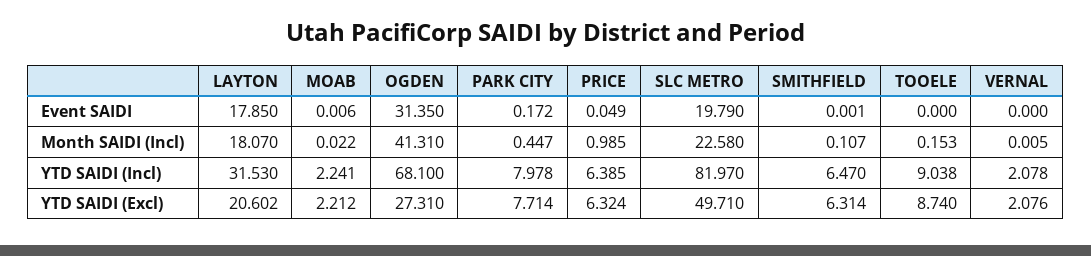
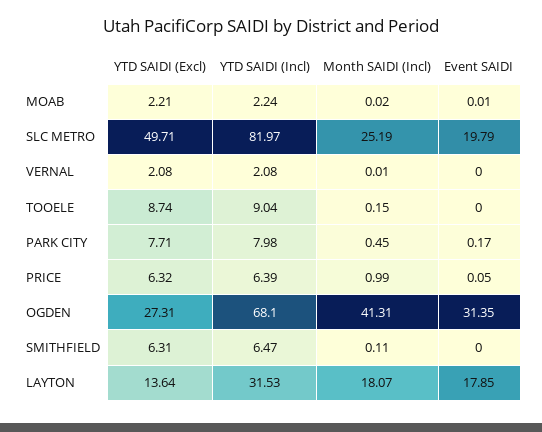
  {
    "LAYTON": {
      "Event SAIDI": 17.85,
      "Month SAIDI (Incl)": 18.07,
      "YTD SAIDI (Incl)": 31.53,
-     "YTD SAIDI (Excl)": 20.602
+     "YTD SAIDI (Excl)": 13.64
    },
    "MOAB": {
      "Event SAIDI": 0.006,
      "Month SAIDI (Incl)": 0.022,
      "YTD SAIDI (Incl)": 2.241,
      "YTD SAIDI (Excl)": 2.212
    },
    "OGDEN": {
      "Event SAIDI": 31.35,
      "Month SAIDI (Incl)": 41.31,
      "YTD SAIDI (Incl)": 68.1,
      "YTD SAIDI (Excl)": 27.31
    },
    "PARK CITY": {
      "Event SAIDI": 0.172,
      "Month SAIDI (Incl)": 0.447,
      "YTD SAIDI (Incl)": 7.978,
      "YTD SAIDI (Excl)": 7.714
    },
    "PRICE": {
      "Event SAIDI": 0.049,
      "Month SAIDI (Incl)": 0.985,
      "YTD SAIDI (Incl)": 6.385,
      "YTD SAIDI (Excl)": 6.324
    },
    "SLC METRO": {
      "Event SAIDI": 19.79,
-     "Month SAIDI (Incl)": 22.58,
+     "Month SAIDI (Incl)": 25.19,
      "YTD SAIDI (Incl)": 81.97,
      "YTD SAIDI (Excl)": 49.71
    },
    "SMITHFIELD": {
      "Event SAIDI": 0.001,
      "Month SAIDI (Incl)": 0.107,
      "YTD SAIDI (Incl)": 6.47,
      "YTD SAIDI (Excl)": 6.314
    },
    "TOOELE": {
      "Event SAIDI": 0,
      "Month SAIDI (Incl)": 0.153,
      "YTD SAIDI (Incl)": 9.038,
      "YTD SAIDI (Excl)": 8.74
    },
    "VERNAL": {
      "Event SAIDI": 0,
      "Month SAIDI (Incl)": 0.005,
      "YTD SAIDI (Incl)": 2.078,
      "YTD SAIDI (Excl)": 2.076
    }
  }

